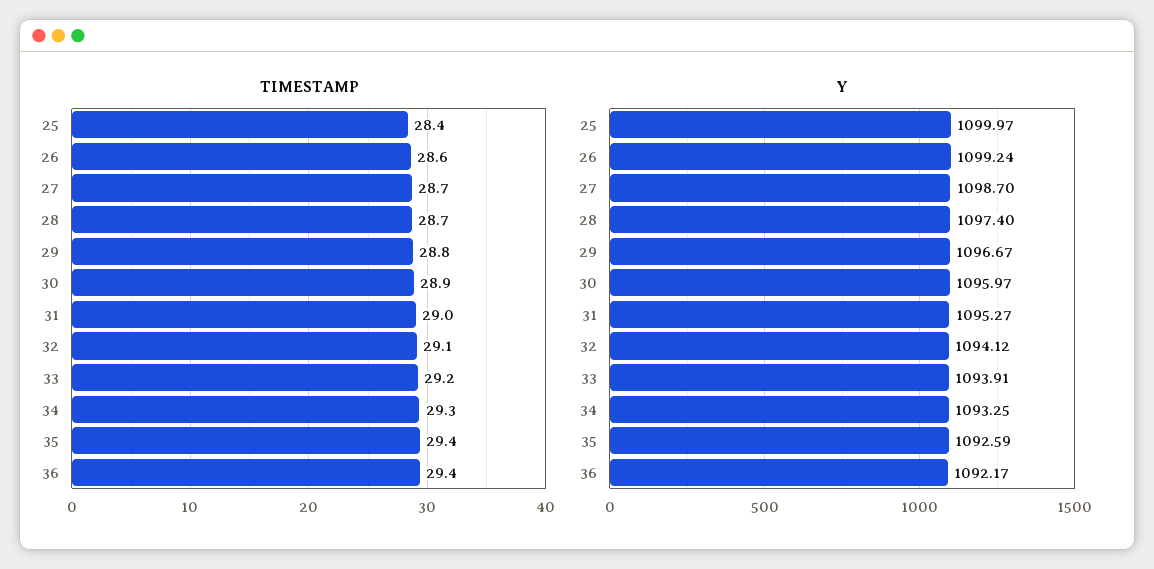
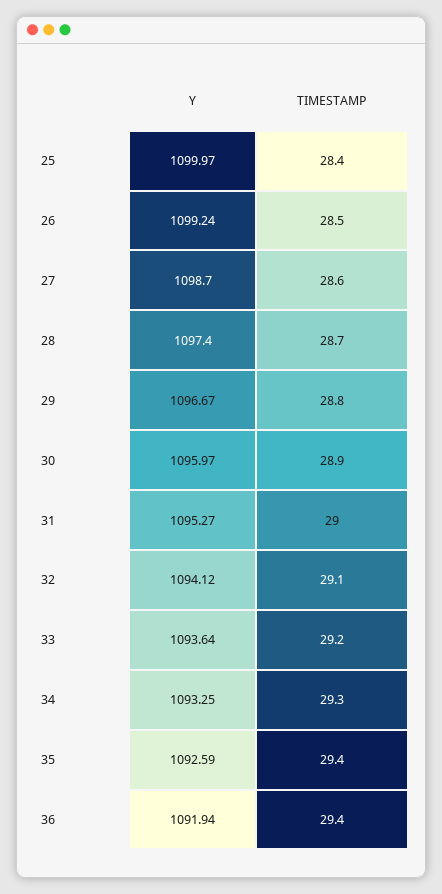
  {
    "TIMESTAMP": {
      "25": 28.4,
-     "26": 28.6,
+     "26": 28.5,
-     "27": 28.7,
+     "27": 28.6,
      "28": 28.7,
      "29": 28.8,
      "30": 28.9,
      "31": 29,
      "32": 29.1,
      "33": 29.2,
      "34": 29.3,
      "35": 29.4,
      "36": 29.4
    },
    "Y": {
      "25": 1099.97,
      "26": 1099.24,
      "27": 1098.7,
      "28": 1097.4,
      "29": 1096.67,
      "30": 1095.97,
      "31": 1095.27,
      "32": 1094.12,
-     "33": 1093.91,
+     "33": 1093.64,
      "34": 1093.25,
      "35": 1092.59,
-     "36": 1092.17
+     "36": 1091.94
    }
  }

